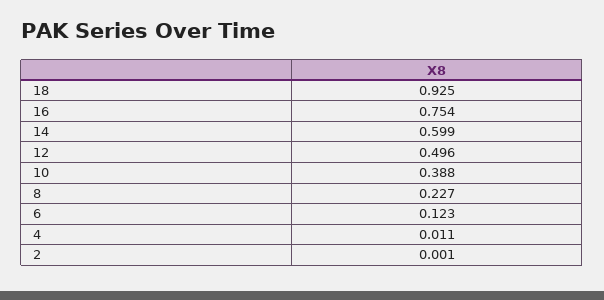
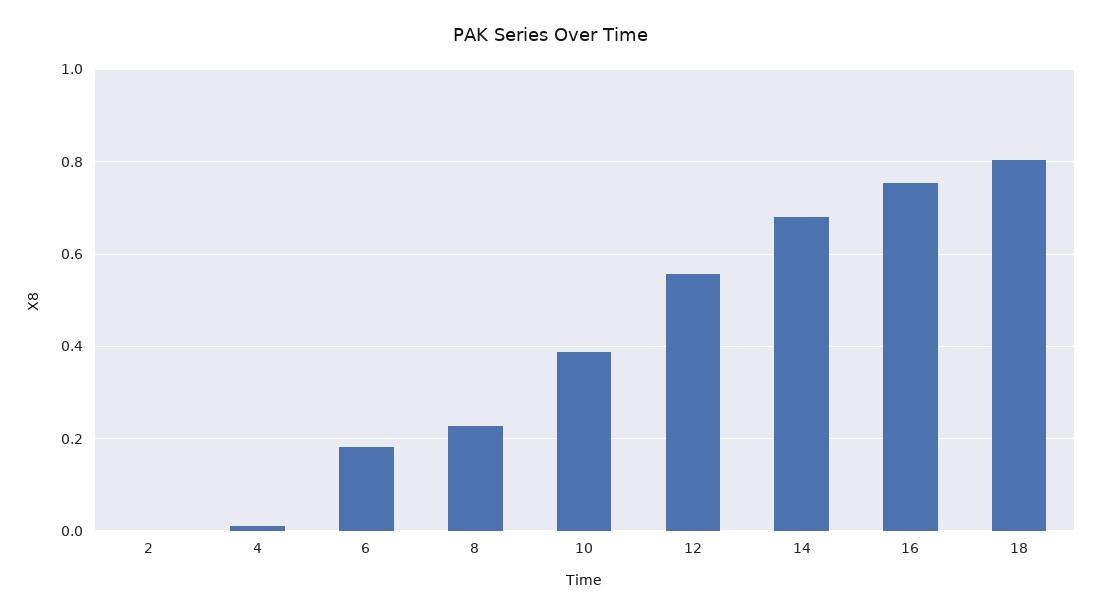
  {
-   "18": 0.925,
+   "18": 0.8,
    "16": 0.754,
-   "14": 0.599,
+   "14": 0.68,
-   "12": 0.496,
+   "12": 0.56,
    "10": 0.388,
    "8": 0.227,
-   "6": 0.123,
+   "6": 0.18,
    "4": 0.011,
    "2": 0.001
  }

